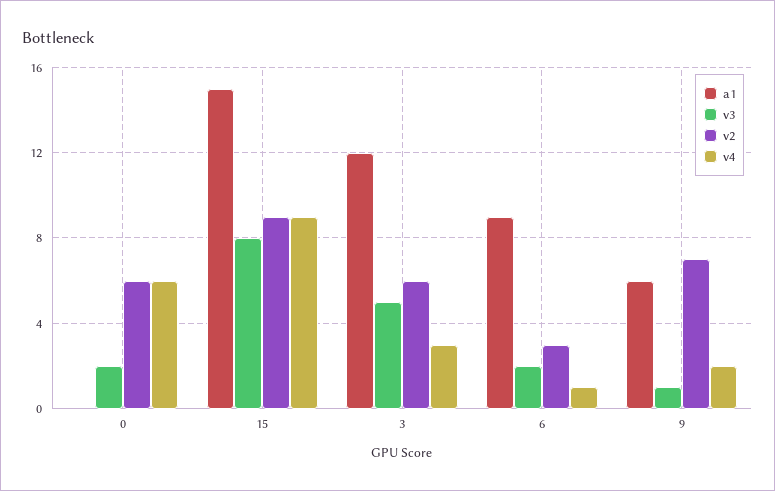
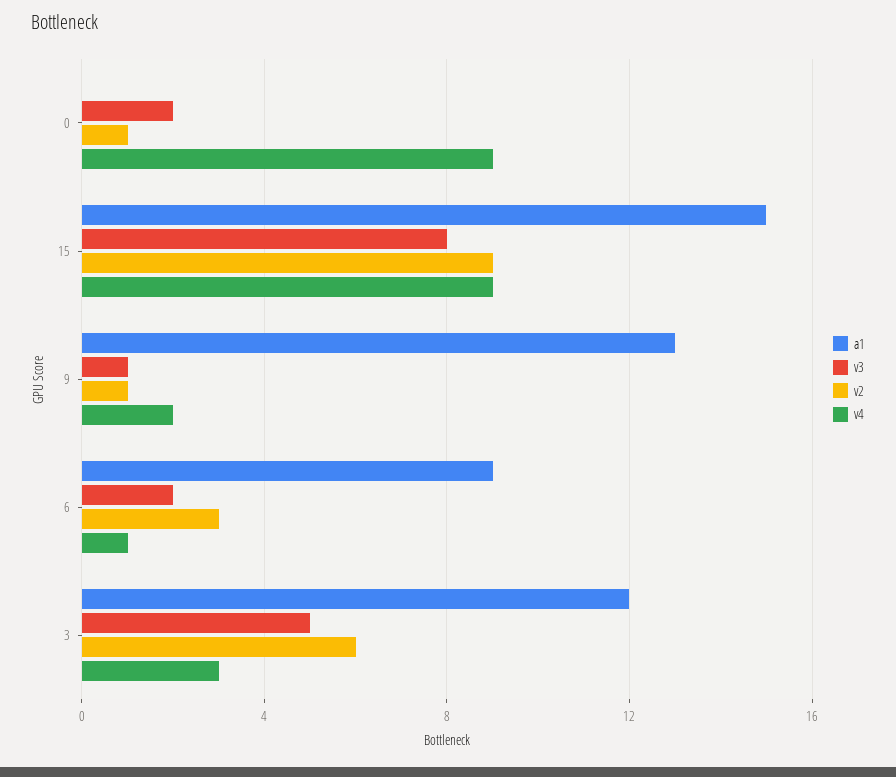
  {
    "a1": {
      "0": 0,
      "15": 15,
      "3": 12,
      "6": 9,
-     "9": 6
+     "9": 13
    },
    "v3": {
      "0": 2,
      "15": 8,
      "3": 5,
      "6": 2,
      "9": 1
    },
    "v2": {
-     "0": 6,
+     "0": 1,
      "15": 9,
      "3": 6,
      "6": 3,
-     "9": 7
+     "9": 1
    },
    "v4": {
-     "0": 6,
+     "0": 9,
      "15": 9,
      "3": 3,
      "6": 1,
      "9": 2
    }
  }

